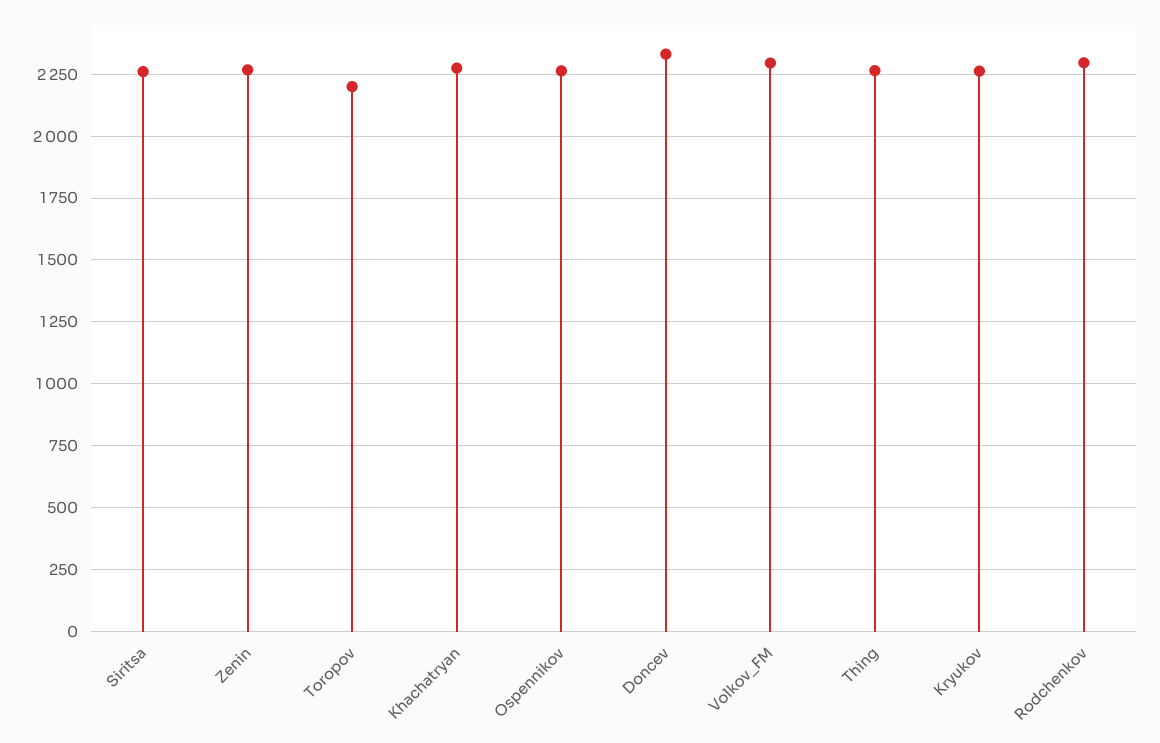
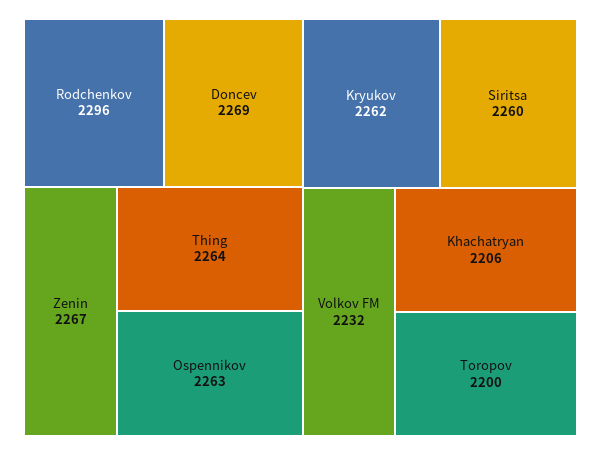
  {
    "Siritsa": 2260,
    "Zenin": 2267,
    "Toropov": 2200,
-   "Khachatryan": 2275,
+   "Khachatryan": 2206,
    "Ospennikov": 2263,
-   "Doncev": 2325,
+   "Doncev": 2269,
-   "Volkov_FM": 2300,
+   "Volkov_FM": 2232,
    "Thing": 2264,
    "Kryukov": 2262,
    "Rodchenkov": 2296
  }

